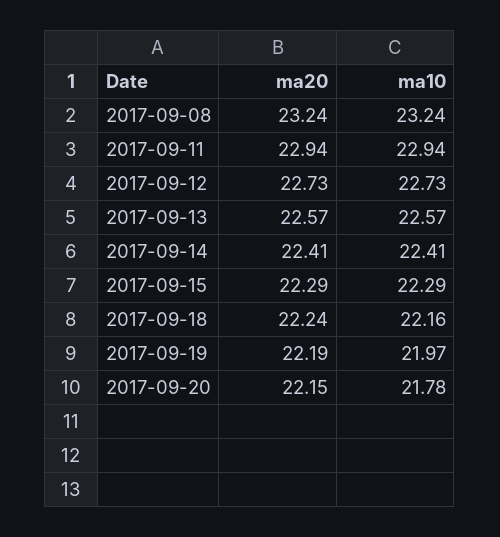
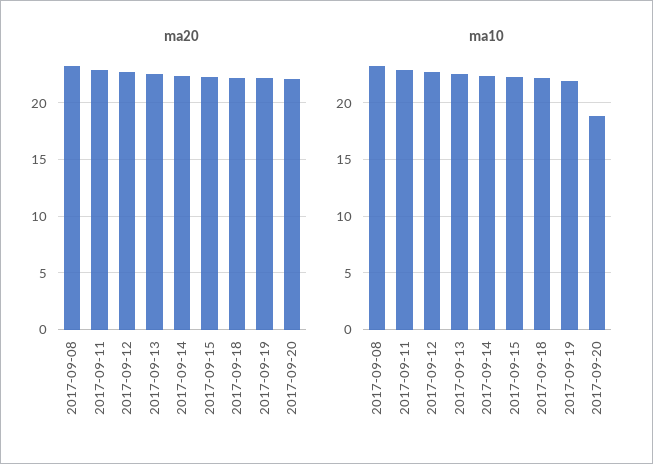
  {
    "ma20": {
      "2017-09-08": 23.24,
      "2017-09-11": 22.94,
      "2017-09-12": 22.73,
      "2017-09-13": 22.57,
      "2017-09-14": 22.41,
      "2017-09-15": 22.29,
      "2017-09-18": 22.24,
      "2017-09-19": 22.19,
      "2017-09-20": 22.15
    },
    "ma10": {
      "2017-09-08": 23.24,
      "2017-09-11": 22.94,
      "2017-09-12": 22.73,
      "2017-09-13": 22.57,
      "2017-09-14": 22.41,
      "2017-09-15": 22.29,
      "2017-09-18": 22.16,
      "2017-09-19": 21.97,
-     "2017-09-20": 21.78
+     "2017-09-20": 19
    }
  }

